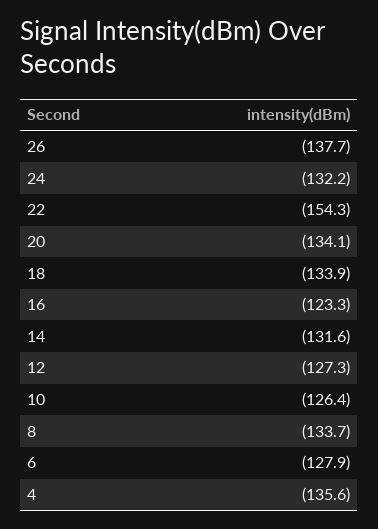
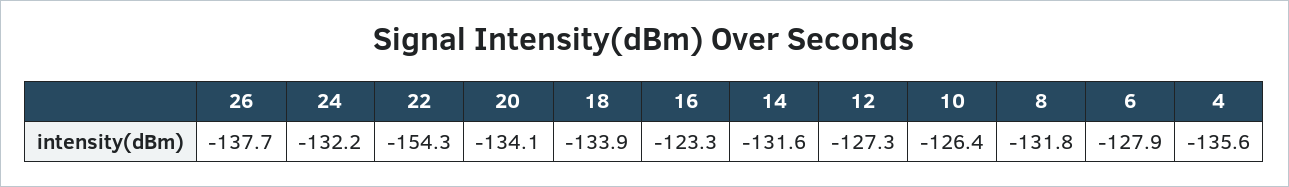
  {
    "26": -137.7,
    "24": -132.2,
    "22": -154.3,
    "20": -134.1,
    "18": -133.9,
    "16": -123.3,
    "14": -131.6,
    "12": -127.3,
    "10": -126.4,
-   "8": -133.7,
+   "8": -131.8,
    "6": -127.9,
    "4": -135.6
  }

